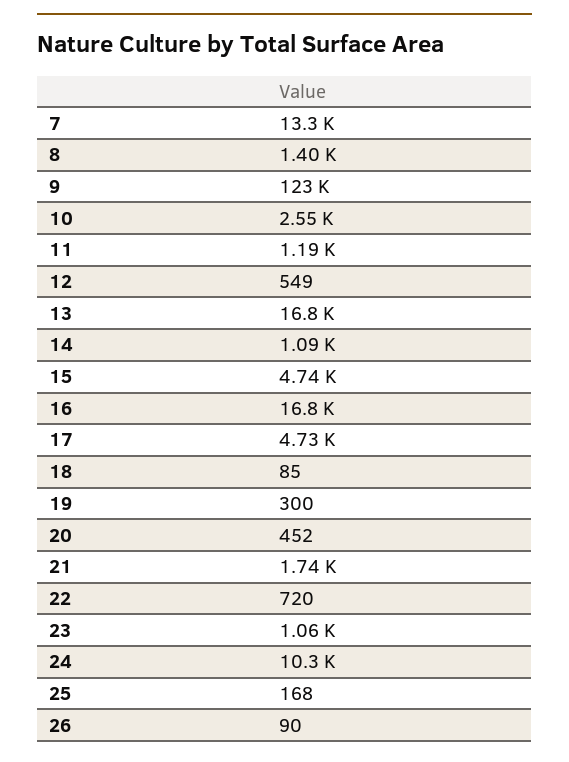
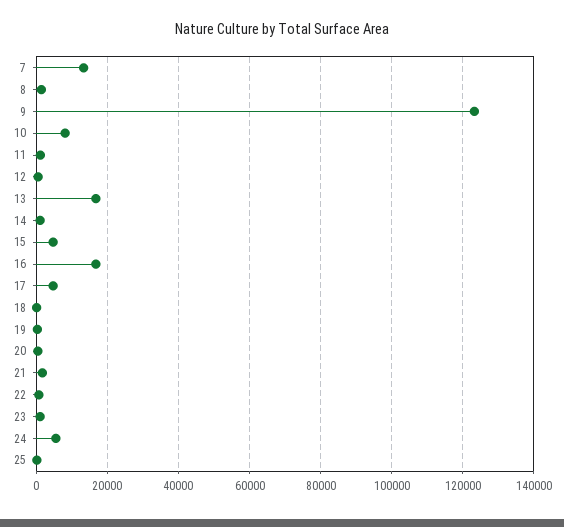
  {
    "7": 13300,
    "8": 1400,
    "9": 123000,
-   "10": 2550,
+   "10": 8000,
    "11": 1190,
    "12": 549,
    "13": 16800,
    "14": 1090,
    "15": 4740,
    "16": 16800,
    "17": 4730,
    "18": 85,
    "19": 300,
    "20": 452,
    "21": 1740,
    "22": 720,
    "23": 1060,
-   "24": 10300,
+   "24": 6000,
-   "25": 168,
+   "25": 168
-   "26": 90
  }

